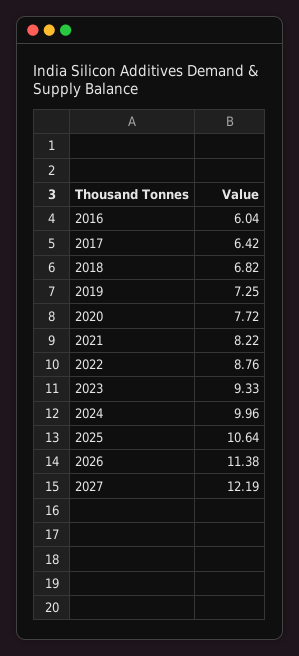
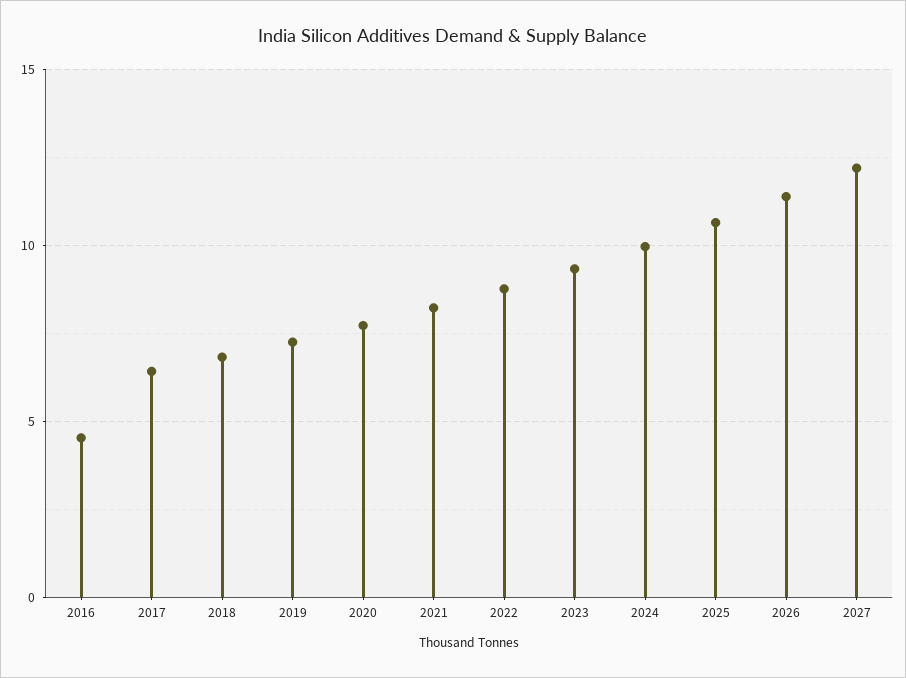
  {
-   "2016": 6.04,
+   "2016": 4.5,
    "2017": 6.42,
    "2018": 6.82,
    "2019": 7.25,
    "2020": 7.72,
    "2021": 8.22,
    "2022": 8.76,
    "2023": 9.33,
    "2024": 9.96,
    "2025": 10.64,
    "2026": 11.38,
    "2027": 12.19
  }

